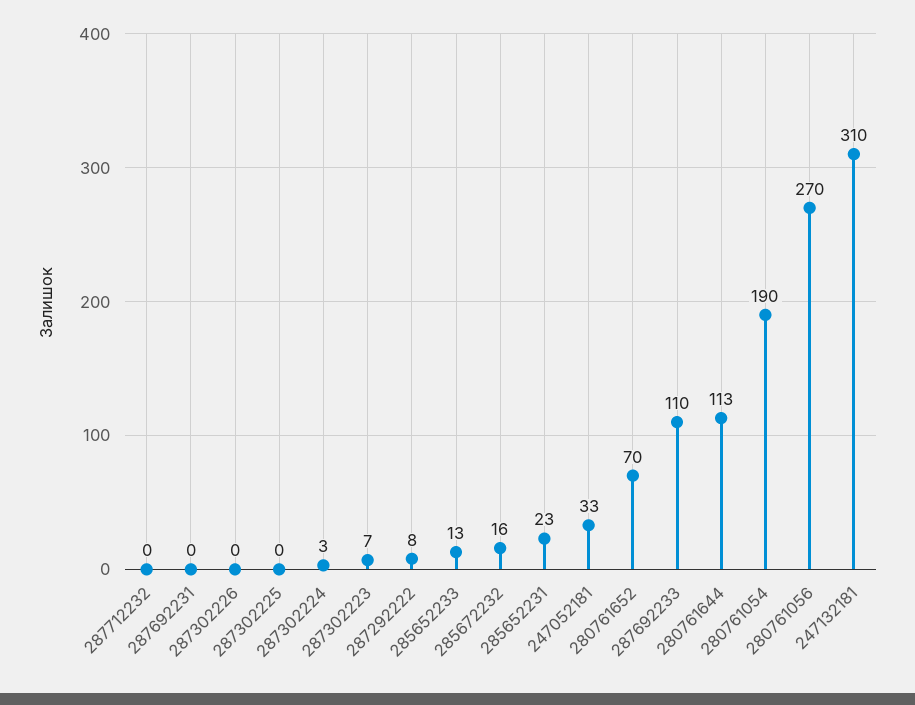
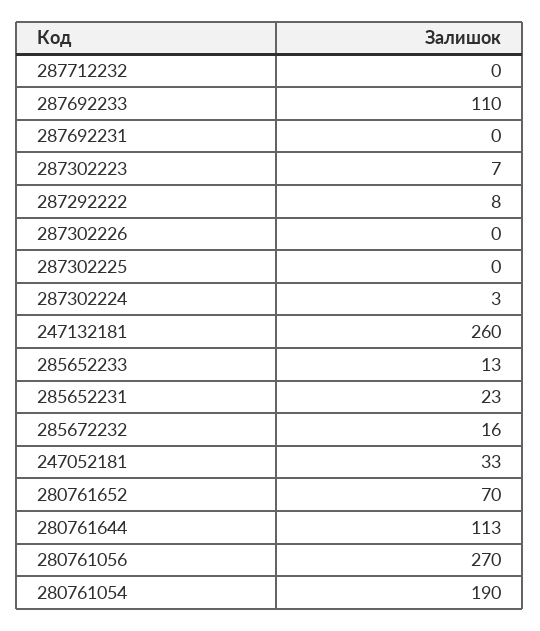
  {
    "287712232": 0,
    "287692231": 0,
    "287302226": 0,
    "287302225": 0,
    "287302224": 3,
    "287302223": 7,
    "287292222": 8,
    "285652233": 13,
    "285672232": 16,
    "285652231": 23,
    "247052181": 33,
    "280761652": 70,
    "287692233": 110,
    "280761644": 113,
    "280761054": 190,
    "280761056": 270,
-   "247132181": 310
+   "247132181": 260
  }

